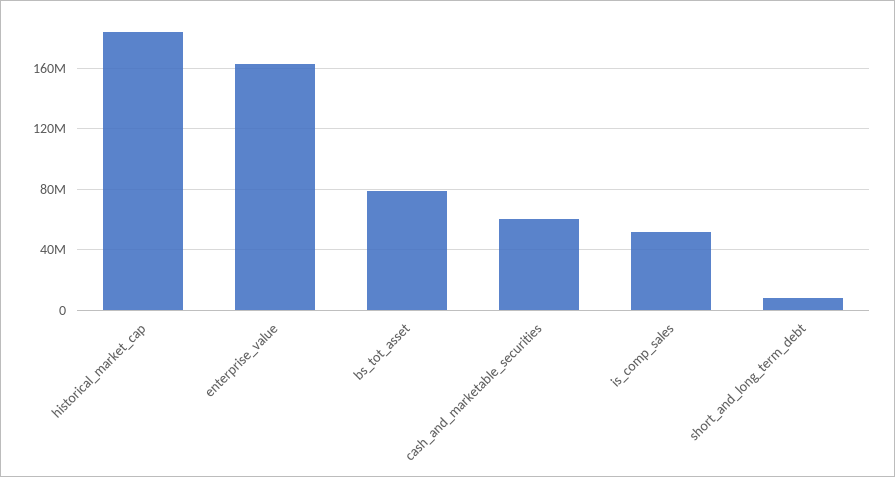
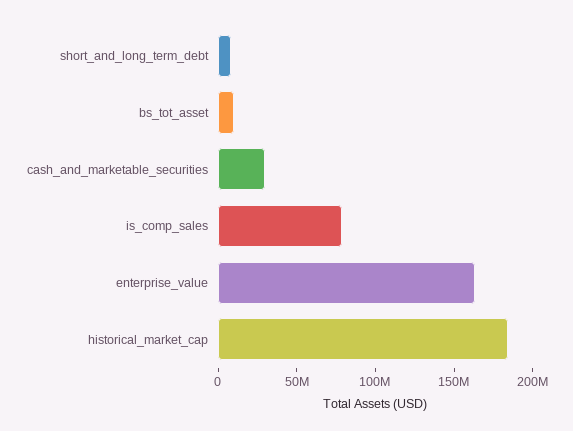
  {
    "historical_market_cap": 185000000,
    "enterprise_value": 165000000,
-   "bs_tot_asset": 80000000,
+   "bs_tot_asset": 10000000,
-   "cash_and_marketable_securities": 60000000,
+   "cash_and_marketable_securities": 30000000,
-   "is_comp_sales": 50000000,
+   "is_comp_sales": 80000000,
    "short_and_long_term_debt": 10000000
  }

